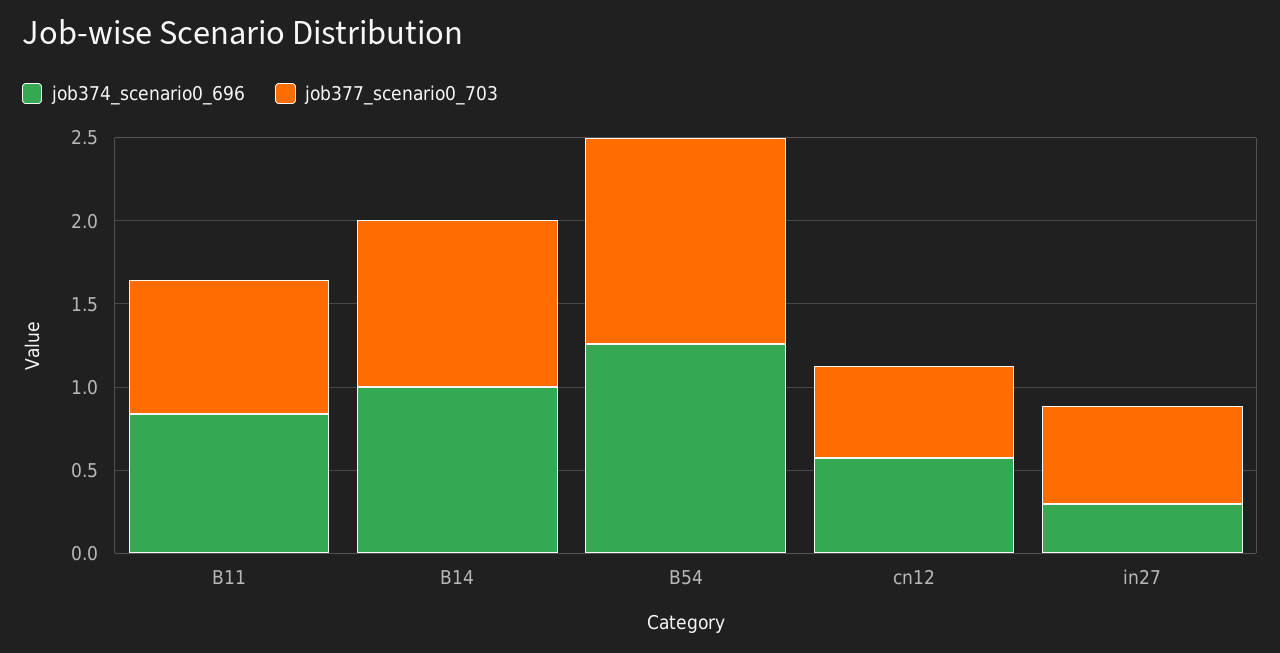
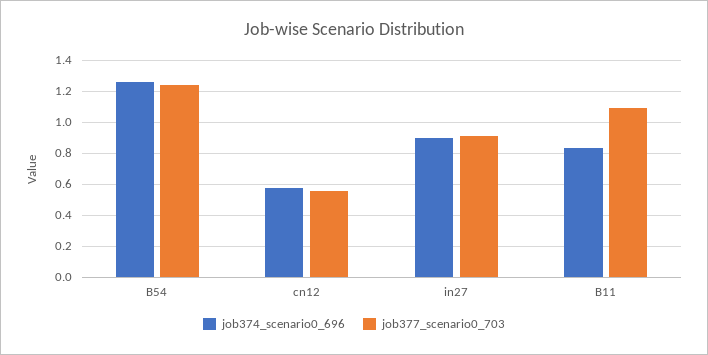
  {
    "job374_scenario0_696": {
      "B11": 0.85,
-     "B14": 1,
      "B54": 1.25,
      "cn12": 0.55,
-     "in27": 0.3
+     "in27": 0.9
    },
    "job377_scenario0_703": {
-     "B11": 0.8,
+     "B11": 1.1,
-     "B14": 1,
      "B54": 1.25,
      "cn12": 0.55,
-     "in27": 0.6
+     "in27": 0.9
    }
  }

